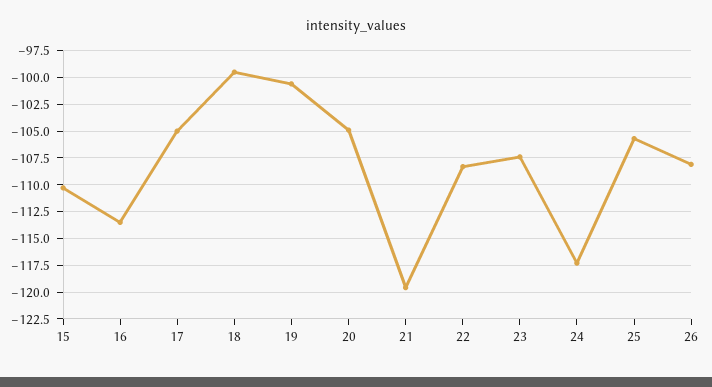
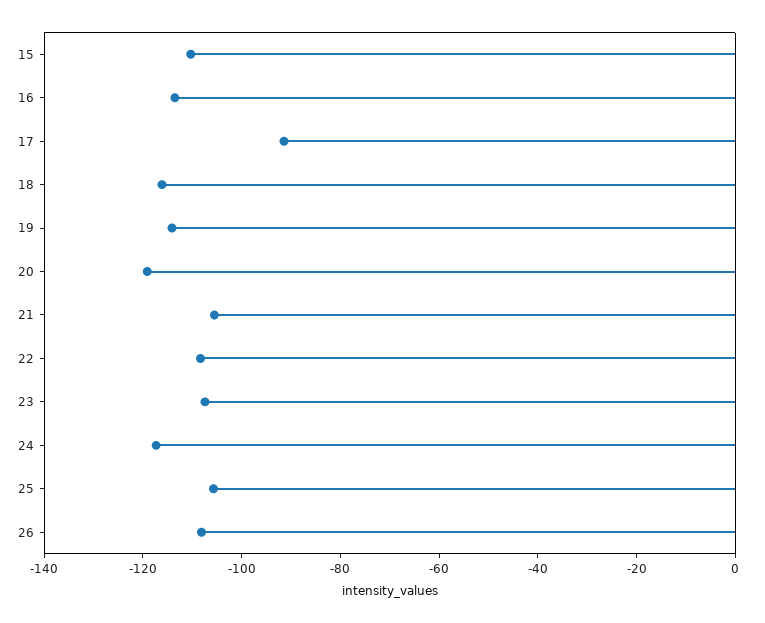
  {
    "15": -110,
    "16": -112.5,
-   "17": -105,
+   "17": -90,
-   "18": -100,
+   "18": -115,
-   "19": -100,
+   "19": -115,
-   "20": -105,
+   "20": -120,
-   "21": -120,
+   "21": -105,
    "22": -107.5,
    "23": -107.5,
    "24": -117.5,
    "25": -105,
    "26": -107.5
  }

